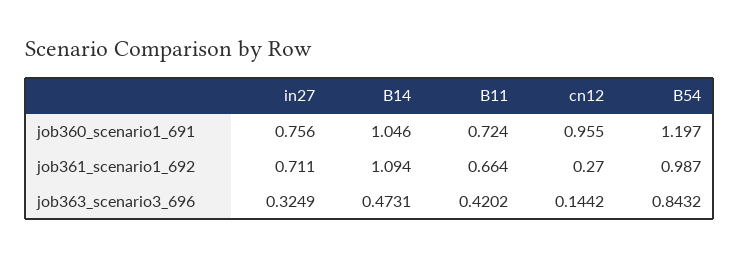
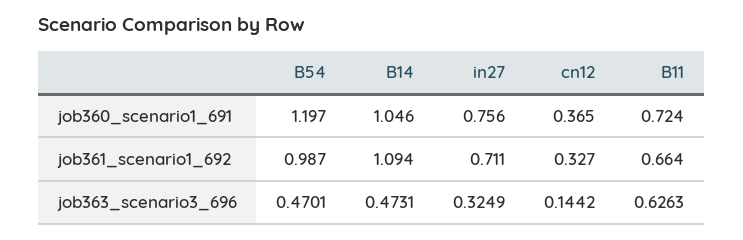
  {
    "in27": {
      "job360_scenario1_691": 0.756,
      "job361_scenario1_692": 0.711,
      "job363_scenario3_696": 0.3249
    },
    "B14": {
      "job360_scenario1_691": 1.046,
      "job361_scenario1_692": 1.094,
      "job363_scenario3_696": 0.4731
    },
    "B11": {
      "job360_scenario1_691": 0.724,
      "job361_scenario1_692": 0.664,
-     "job363_scenario3_696": 0.4202
+     "job363_scenario3_696": 0.6263
    },
    "cn12": {
-     "job360_scenario1_691": 0.955,
+     "job360_scenario1_691": 0.365,
-     "job361_scenario1_692": 0.27,
+     "job361_scenario1_692": 0.327,
      "job363_scenario3_696": 0.1442
    },
    "B54": {
      "job360_scenario1_691": 1.197,
      "job361_scenario1_692": 0.987,
-     "job363_scenario3_696": 0.8432
+     "job363_scenario3_696": 0.4701
    }
  }

